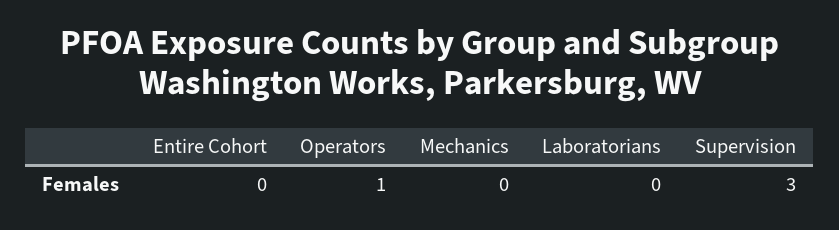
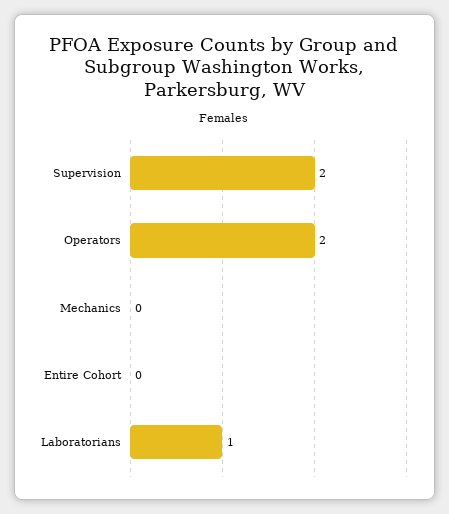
  {
    "Entire Cohort": 0,
-   "Operators": 1,
+   "Operators": 2,
    "Mechanics": 0,
-   "Laboratorians": 0,
+   "Laboratorians": 1,
-   "Supervision": 3
+   "Supervision": 2
  }

